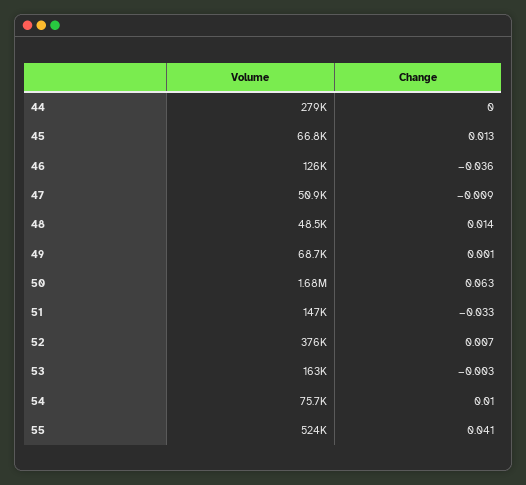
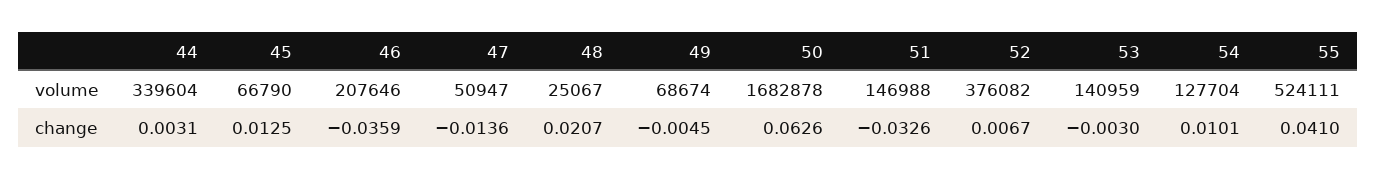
  {
    "Volume": {
-     "44": 279000,
+     "44": 339604,
      "45": 66790,
-     "46": 126000,
+     "46": 207646,
      "47": 50947,
-     "48": 48500,
+     "48": 25067,
      "49": 68674,
      "50": 1682878,
      "51": 146988,
      "52": 376082,
-     "53": 163000,
+     "53": 140959,
-     "54": 75700,
+     "54": 127704,
      "55": 524111
    },
    "Change": {
-     "44": 0,
+     "44": 0.0031,
      "45": 0.0125,
      "46": -0.0359,
-     "47": -0.009,
+     "47": -0.0136,
-     "48": 0.014,
+     "48": 0.0207,
-     "49": 0.001,
+     "49": -0.0045,
      "50": 0.0626,
      "51": -0.0326,
      "52": 0.0067,
      "53": -0.003,
      "54": 0.0101,
      "55": 0.041
    }
  }

